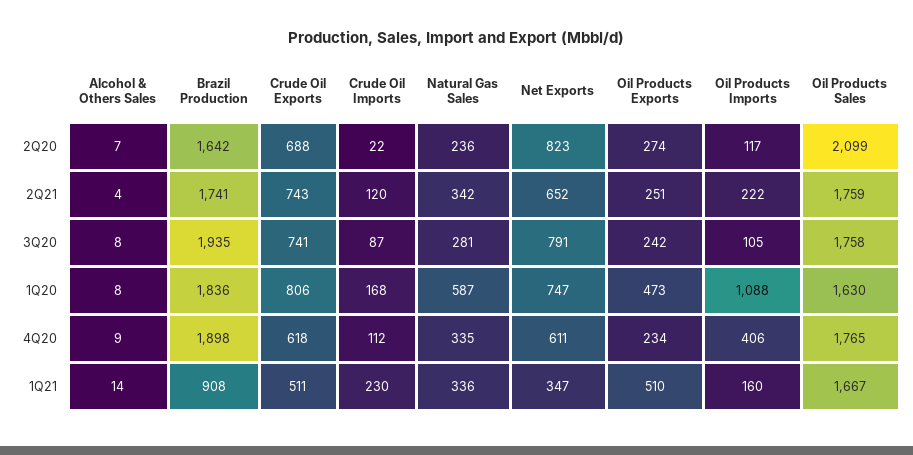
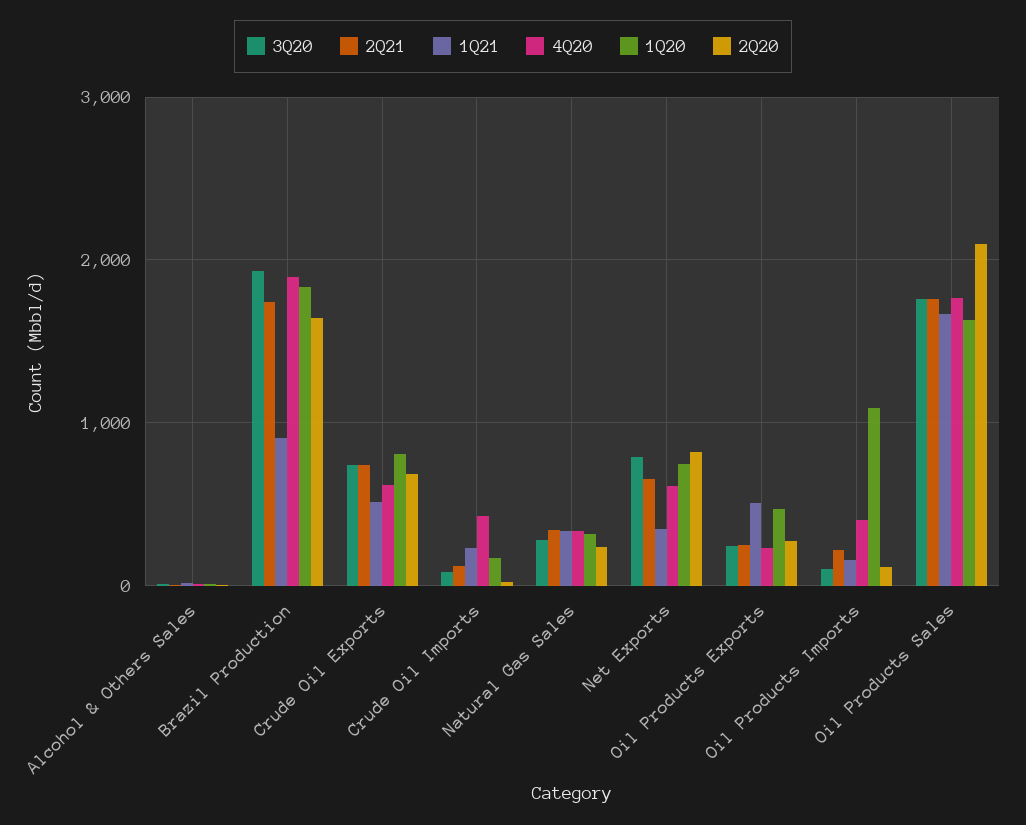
  {
    "2Q20": {
      "Alcohol & Others Sales": 7,
      "Brazil Production": 1642,
      "Crude Oil Exports": 688,
      "Crude Oil Imports": 22,
      "Natural Gas Sales": 236,
      "Net Exports": 823,
      "Oil Products Exports": 274,
      "Oil Products Imports": 117,
      "Oil Products Sales": 2099
    },
    "2Q21": {
      "Alcohol & Others Sales": 4,
      "Brazil Production": 1741,
      "Crude Oil Exports": 743,
      "Crude Oil Imports": 120,
      "Natural Gas Sales": 342,
      "Net Exports": 652,
      "Oil Products Exports": 251,
      "Oil Products Imports": 222,
      "Oil Products Sales": 1759
    },
    "3Q20": {
      "Alcohol & Others Sales": 8,
      "Brazil Production": 1935,
      "Crude Oil Exports": 741,
      "Crude Oil Imports": 87,
      "Natural Gas Sales": 281,
      "Net Exports": 791,
      "Oil Products Exports": 242,
      "Oil Products Imports": 105,
      "Oil Products Sales": 1758
    },
    "1Q20": {
      "Alcohol & Others Sales": 8,
      "Brazil Production": 1836,
      "Crude Oil Exports": 806,
      "Crude Oil Imports": 168,
-     "Natural Gas Sales": 587,
+     "Natural Gas Sales": 300,
      "Net Exports": 747,
      "Oil Products Exports": 473,
      "Oil Products Imports": 1088,
      "Oil Products Sales": 1630
    },
    "4Q20": {
      "Alcohol & Others Sales": 9,
      "Brazil Production": 1898,
      "Crude Oil Exports": 618,
-     "Crude Oil Imports": 112,
+     "Crude Oil Imports": 400,
      "Natural Gas Sales": 335,
      "Net Exports": 611,
      "Oil Products Exports": 234,
      "Oil Products Imports": 406,
      "Oil Products Sales": 1765
    },
    "1Q21": {
      "Alcohol & Others Sales": 14,
      "Brazil Production": 908,
      "Crude Oil Exports": 511,
      "Crude Oil Imports": 230,
      "Natural Gas Sales": 336,
      "Net Exports": 347,
      "Oil Products Exports": 510,
      "Oil Products Imports": 160,
      "Oil Products Sales": 1667
    }
  }

